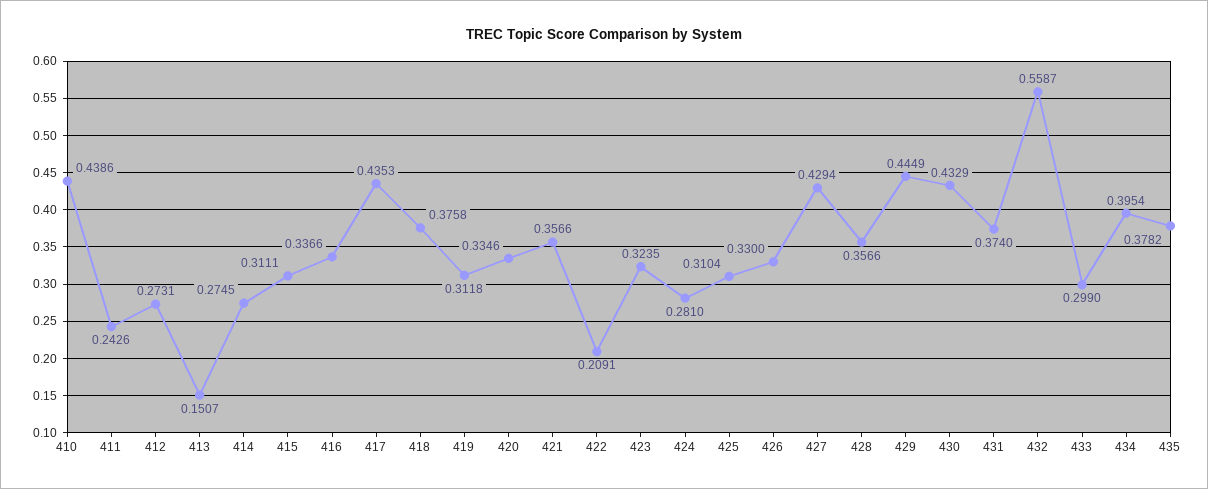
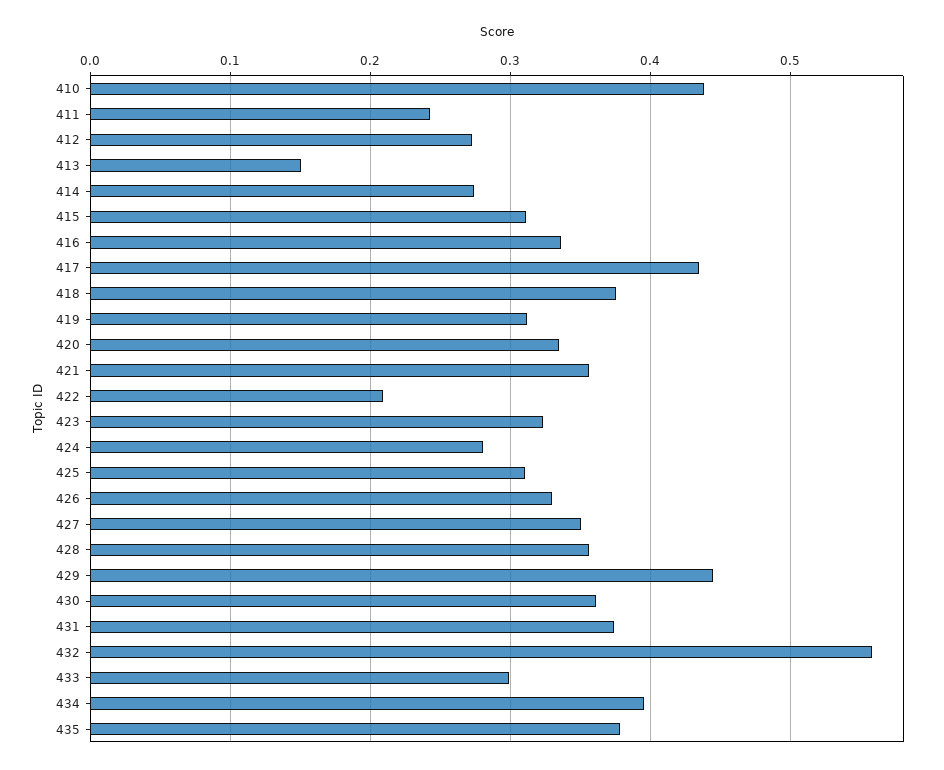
  {
    "410": 0.4386,
    "411": 0.2426,
    "412": 0.2731,
    "413": 0.1507,
    "414": 0.2745,
    "415": 0.3111,
    "416": 0.3366,
    "417": 0.4353,
    "418": 0.3758,
    "419": 0.3118,
    "420": 0.3346,
    "421": 0.3566,
    "422": 0.2091,
    "423": 0.3235,
    "424": 0.281,
    "425": 0.3104,
    "426": 0.33,
-   "427": 0.4294,
+   "427": 0.35,
    "428": 0.3566,
    "429": 0.4449,
-   "430": 0.4329,
+   "430": 0.36,
    "431": 0.374,
    "432": 0.5587,
    "433": 0.299,
    "434": 0.3954,
    "435": 0.3782
  }

